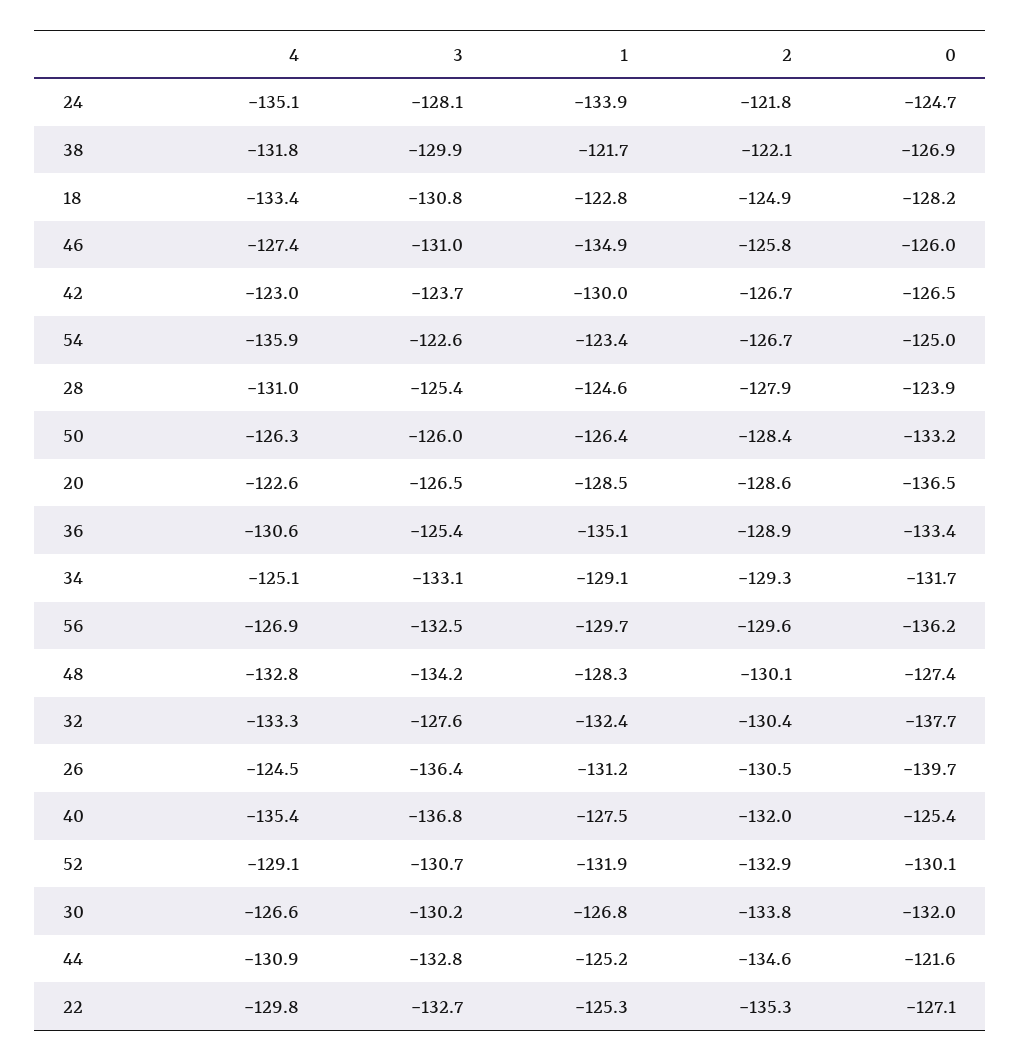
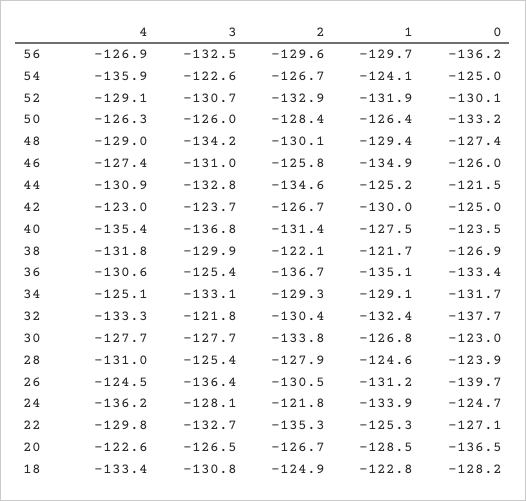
  {
    "4": {
-     "24": -135.1,
+     "24": -136.2,
      "38": -131.8,
      "18": -133.4,
      "46": -127.4,
      "42": -123,
      "54": -135.9,
      "28": -131,
      "50": -126.3,
      "20": -122.6,
      "36": -130.6,
      "34": -125.1,
      "56": -126.9,
-     "48": -132.8,
+     "48": -129,
      "32": -133.3,
      "26": -124.5,
      "40": -135.4,
      "52": -129.1,
-     "30": -126.6,
+     "30": -127.7,
      "44": -130.9,
      "22": -129.8
    },
    "3": {
      "24": -128.1,
      "38": -129.9,
      "18": -130.8,
      "46": -131,
      "42": -123.7,
      "54": -122.6,
      "28": -125.4,
      "50": -126,
      "20": -126.5,
      "36": -125.4,
      "34": -133.1,
      "56": -132.5,
      "48": -134.2,
-     "32": -127.6,
+     "32": -121.8,
      "26": -136.4,
      "40": -136.8,
      "52": -130.7,
-     "30": -130.2,
+     "30": -127.7,
      "44": -132.8,
      "22": -132.7
    },
    "1": {
      "24": -133.9,
      "38": -121.7,
      "18": -122.8,
      "46": -134.9,
      "42": -130,
-     "54": -123.4,
+     "54": -124.1,
      "28": -124.6,
      "50": -126.4,
      "20": -128.5,
      "36": -135.1,
      "34": -129.1,
      "56": -129.7,
-     "48": -128.3,
+     "48": -129.4,
      "32": -132.4,
      "26": -131.2,
      "40": -127.5,
      "52": -131.9,
      "30": -126.8,
      "44": -125.2,
      "22": -125.3
    },
    "2": {
      "24": -121.8,
      "38": -122.1,
      "18": -124.9,
      "46": -125.8,
      "42": -126.7,
      "54": -126.7,
      "28": -127.9,
      "50": -128.4,
-     "20": -128.6,
+     "20": -126.7,
-     "36": -128.9,
+     "36": -136.7,
      "34": -129.3,
      "56": -129.6,
      "48": -130.1,
      "32": -130.4,
      "26": -130.5,
-     "40": -132,
+     "40": -131.4,
      "52": -132.9,
      "30": -133.8,
      "44": -134.6,
      "22": -135.3
    },
    "0": {
      "24": -124.7,
      "38": -126.9,
      "18": -128.2,
      "46": -126,
-     "42": -126.5,
+     "42": -125,
      "54": -125,
      "28": -123.9,
      "50": -133.2,
      "20": -136.5,
      "36": -133.4,
      "34": -131.7,
      "56": -136.2,
      "48": -127.4,
      "32": -137.7,
      "26": -139.7,
-     "40": -125.4,
+     "40": -123.5,
      "52": -130.1,
-     "30": -132,
+     "30": -123,
-     "44": -121.6,
+     "44": -121.5,
      "22": -127.1
    }
  }

